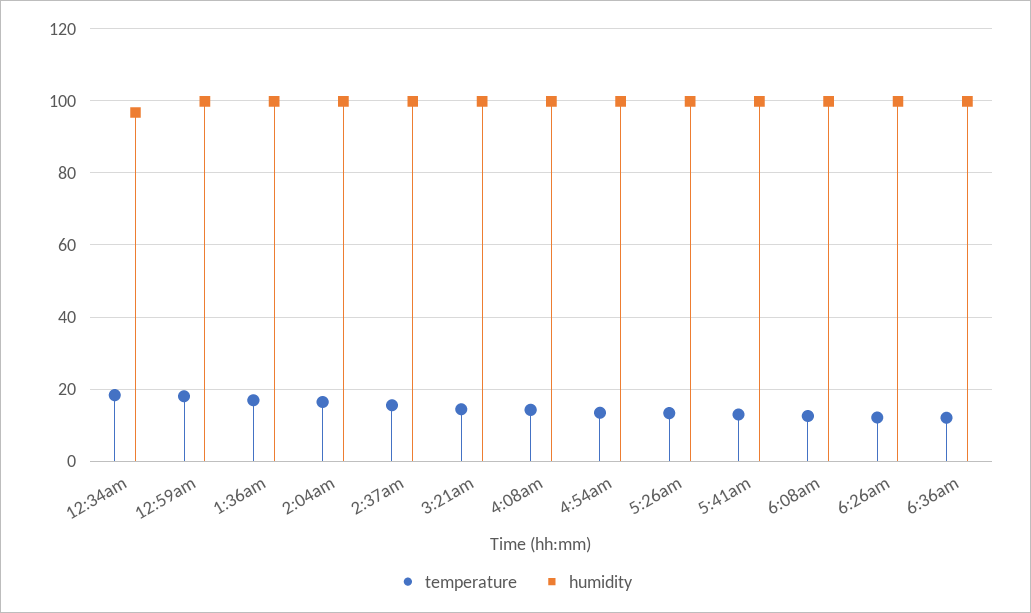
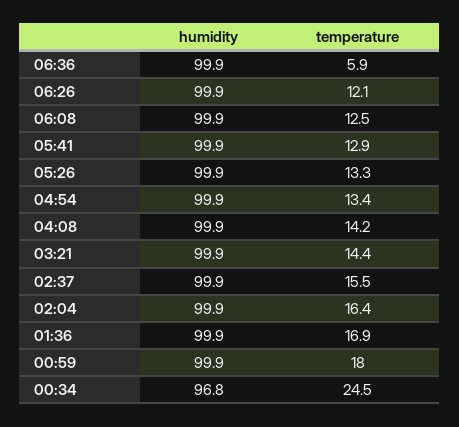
  {
    "temperature": {
-     "12:34am": 18,
+     "12:34am": 24.5,
      "12:59am": 18,
      "1:36am": 16.9,
      "2:04am": 16.4,
      "2:37am": 15.5,
      "3:21am": 14.4,
      "4:08am": 14.2,
      "4:54am": 13.4,
      "5:26am": 13.3,
      "5:41am": 12.9,
      "6:08am": 12.5,
      "6:26am": 12.1,
-     "6:36am": 12
+     "6:36am": 5.9
    },
    "humidity": {
      "12:34am": 96.8,
      "12:59am": 99.9,
      "1:36am": 99.9,
      "2:04am": 99.9,
      "2:37am": 99.9,
      "3:21am": 99.9,
      "4:08am": 99.9,
      "4:54am": 99.9,
      "5:26am": 99.9,
      "5:41am": 99.9,
      "6:08am": 99.9,
      "6:26am": 99.9,
      "6:36am": 99.9
    }
  }

